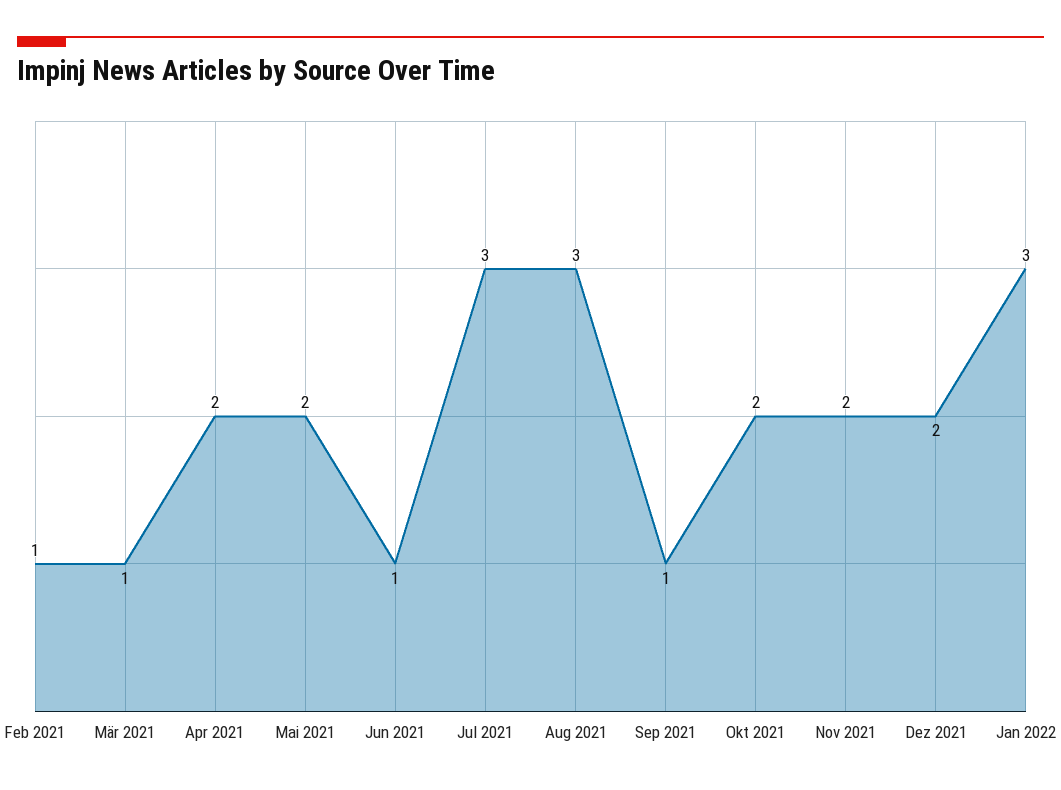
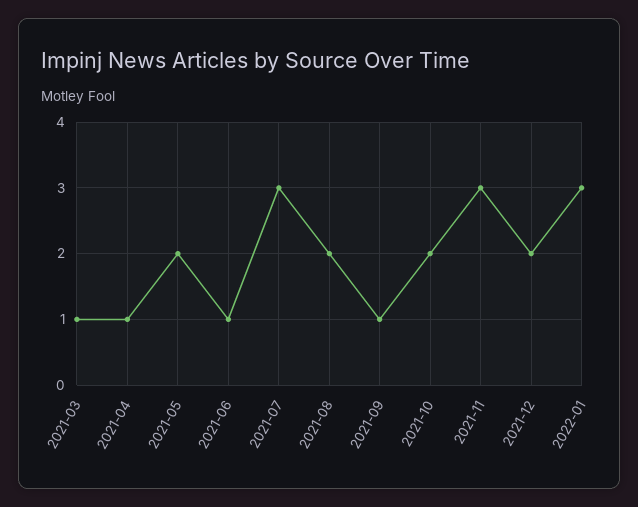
  {
-   "Feb 2021": 1,
    "Mär 2021": 1,
-   "Apr 2021": 2,
+   "Apr 2021": 1,
    "Mai 2021": 2,
    "Jun 2021": 1,
    "Jul 2021": 3,
-   "Aug 2021": 3,
+   "Aug 2021": 2,
    "Sep 2021": 1,
    "Okt 2021": 2,
-   "Nov 2021": 2,
+   "Nov 2021": 3,
    "Dez 2021": 2,
    "Jan 2022": 3
  }

